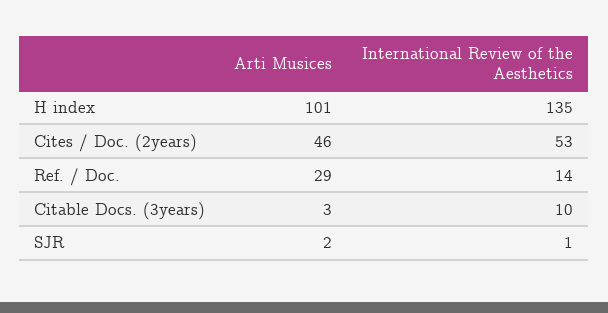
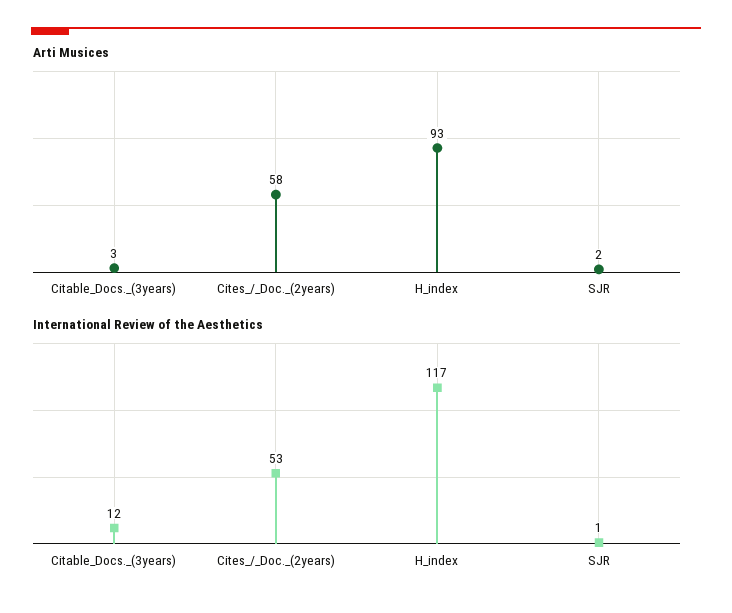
  {
    "Arti Musices": {
-     "H index": 101,
+     "H index": 93,
-     "Cites / Doc. (2years)": 46,
+     "Cites / Doc. (2years)": 58,
-     "Ref. / Doc.": 29,
      "Citable Docs. (3years)": 3,
      "SJR": 2
    },
    "International Review of the Aesthetics": {
-     "H index": 135,
+     "H index": 117,
      "Cites / Doc. (2years)": 53,
-     "Ref. / Doc.": 14,
-     "Citable Docs. (3years)": 10,
+     "Citable Docs. (3years)": 12,
      "SJR": 1
    }
  }

